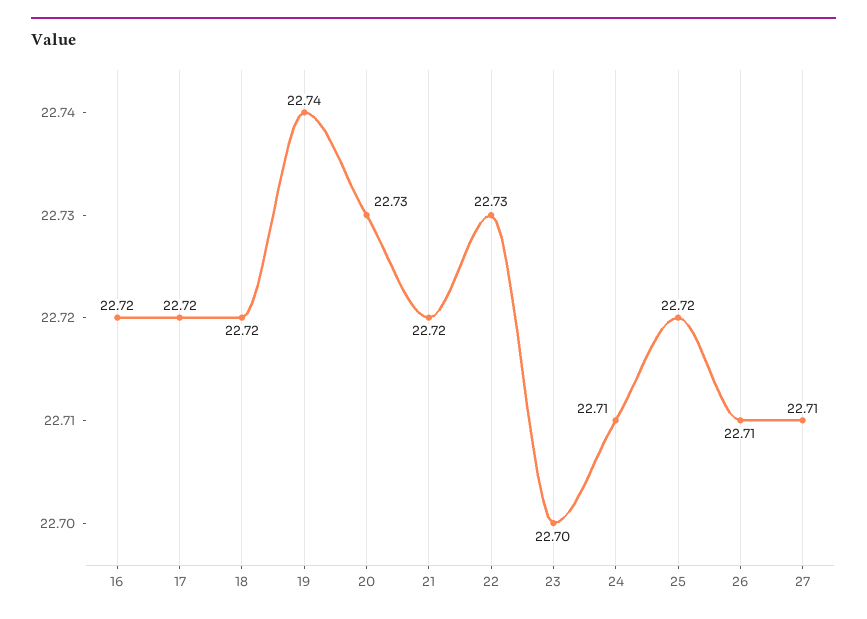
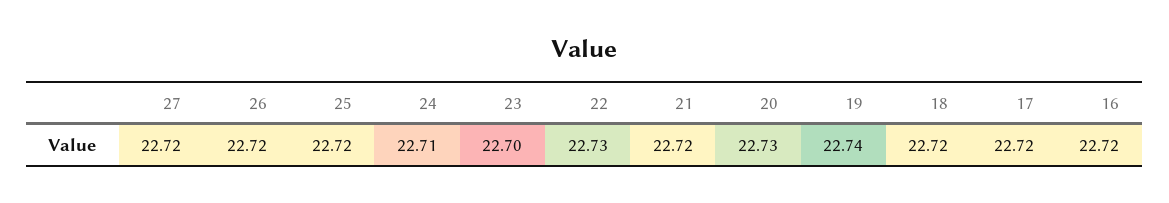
  {
    "16": 22.72,
    "17": 22.72,
    "18": 22.72,
    "19": 22.74,
    "20": 22.73,
    "21": 22.72,
    "22": 22.73,
    "23": 22.7,
    "24": 22.71,
    "25": 22.72,
-   "26": 22.71,
+   "26": 22.72,
-   "27": 22.71
+   "27": 22.72
  }

